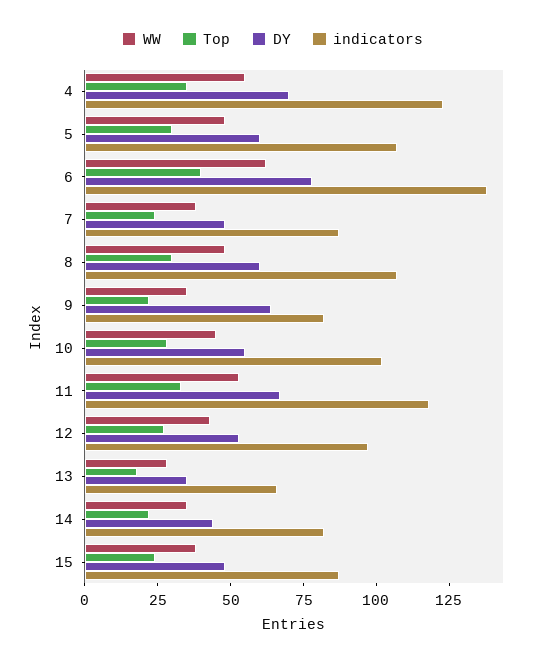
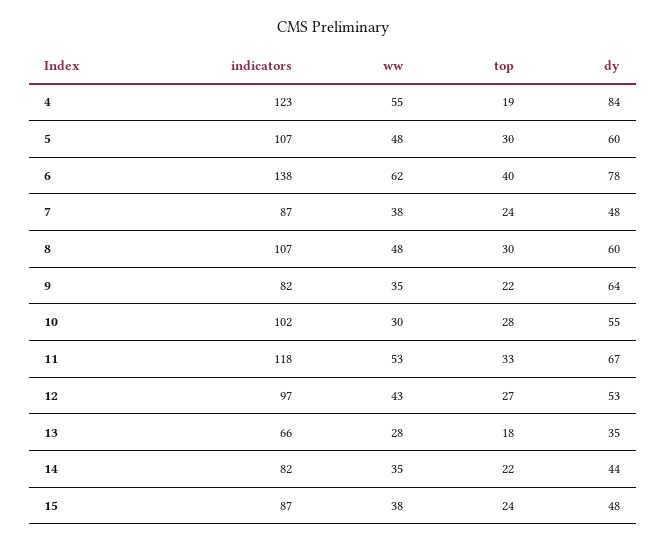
  {
    "WW": {
      "4": 55,
      "5": 48,
      "6": 62,
      "7": 38,
      "8": 48,
      "9": 35,
-     "10": 45,
+     "10": 30,
      "11": 53,
      "12": 43,
      "13": 28,
      "14": 35,
      "15": 38
    },
    "Top": {
-     "4": 35,
+     "4": 19,
      "5": 30,
      "6": 40,
      "7": 24,
      "8": 30,
      "9": 22,
      "10": 28,
      "11": 33,
      "12": 27,
      "13": 18,
      "14": 22,
      "15": 24
    },
    "DY": {
-     "4": 70,
+     "4": 84,
      "5": 60,
      "6": 78,
      "7": 48,
      "8": 60,
      "9": 64,
      "10": 55,
      "11": 67,
      "12": 53,
      "13": 35,
      "14": 44,
      "15": 48
    },
    "indicators": {
      "4": 123,
      "5": 107,
      "6": 138,
      "7": 87,
      "8": 107,
      "9": 82,
      "10": 102,
      "11": 118,
      "12": 97,
      "13": 66,
      "14": 82,
      "15": 87
    }
  }

